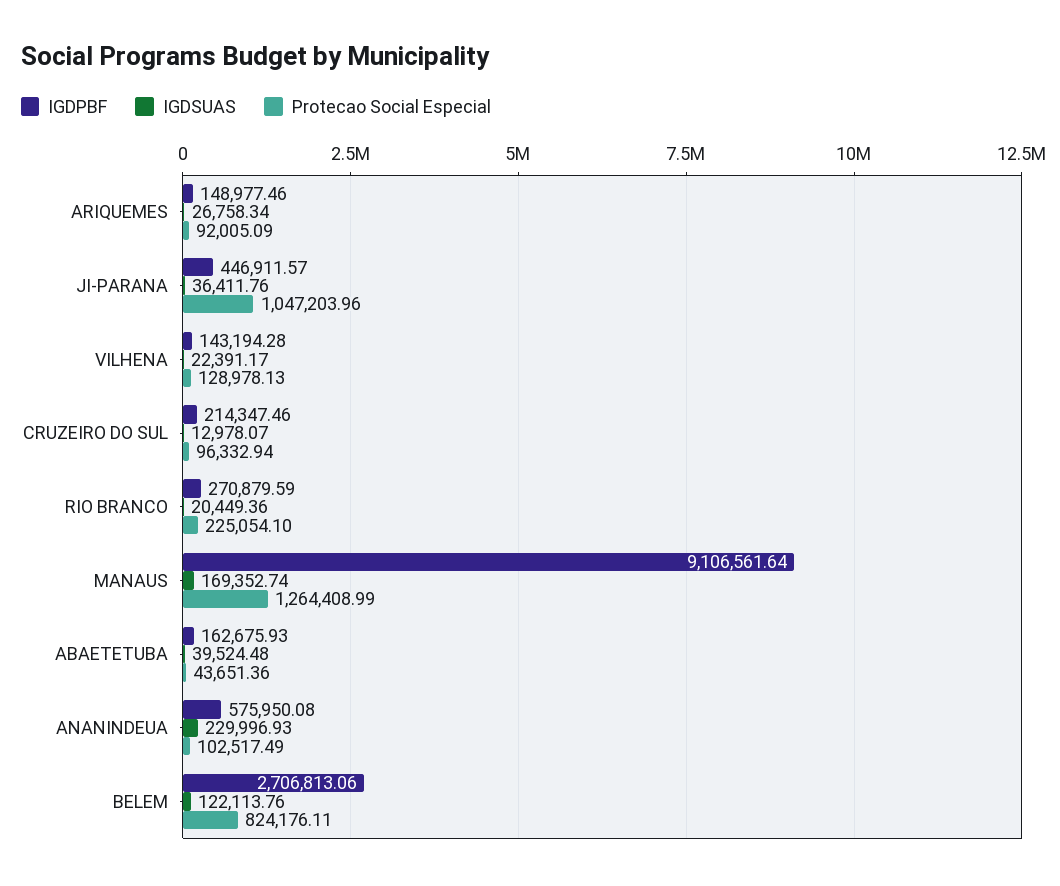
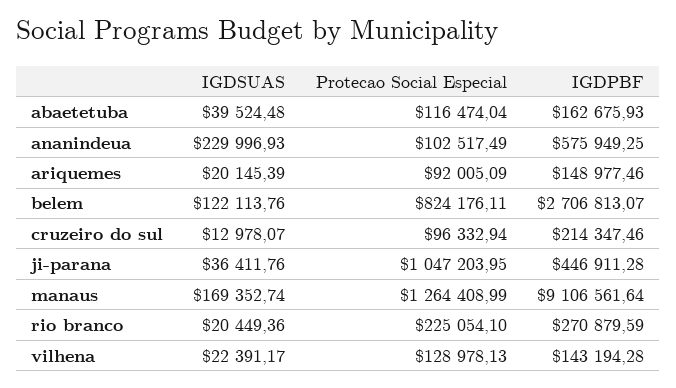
  {
    "IGDPBF": {
      "ARIQUEMES": 148977.46,
-     "JI-PARANA": 446911.57,
+     "JI-PARANA": 446911.28,
      "VILHENA": 143194.28,
      "CRUZEIRO DO SUL": 214347.46,
      "RIO BRANCO": 270879.59,
      "MANAUS": 9106561.64,
      "ABAETETUBA": 162675.93,
-     "ANANINDEUA": 575950.08,
+     "ANANINDEUA": 575949.25,
-     "BELEM": 2706813.06
+     "BELEM": 2706813.07
    },
    "IGDSUAS": {
-     "ARIQUEMES": 26758.34,
+     "ARIQUEMES": 20145.39,
      "JI-PARANA": 36411.76,
      "VILHENA": 22391.17,
      "CRUZEIRO DO SUL": 12978.07,
      "RIO BRANCO": 20449.36,
      "MANAUS": 169352.74,
      "ABAETETUBA": 39524.48,
      "ANANINDEUA": 229996.93,
      "BELEM": 122113.76
    },
    "Protecao Social Especial": {
      "ARIQUEMES": 92005.09,
-     "JI-PARANA": 1047203.96,
+     "JI-PARANA": 1047203.95,
      "VILHENA": 128978.13,
      "CRUZEIRO DO SUL": 96332.94,
      "RIO BRANCO": 225054.1,
      "MANAUS": 1264408.99,
-     "ABAETETUBA": 43651.36,
+     "ABAETETUBA": 116474.04,
      "ANANINDEUA": 102517.49,
      "BELEM": 824176.11
    }
  }

